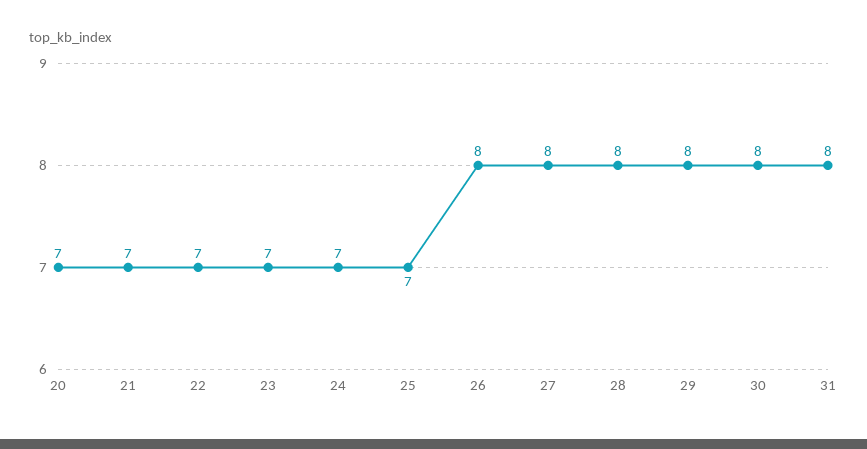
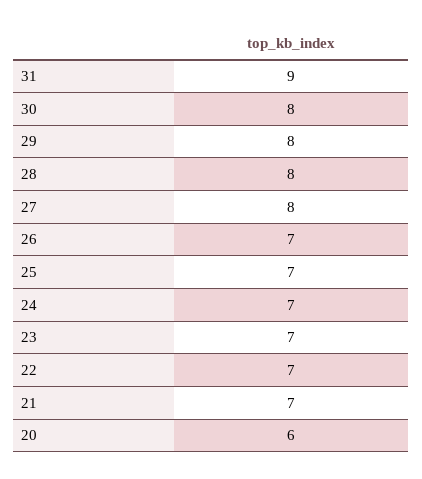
  {
-   "20": 7,
+   "20": 6,
    "21": 7,
    "22": 7,
    "23": 7,
    "24": 7,
    "25": 7,
-   "26": 8,
+   "26": 7,
    "27": 8,
    "28": 8,
    "29": 8,
    "30": 8,
-   "31": 8
+   "31": 9
  }

